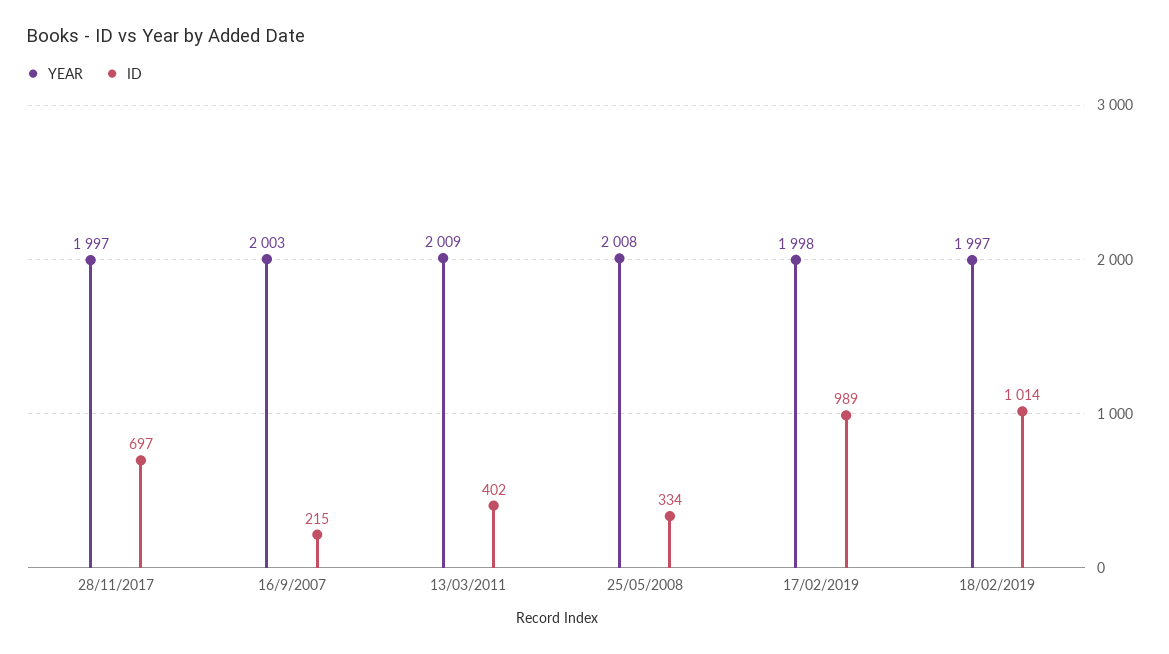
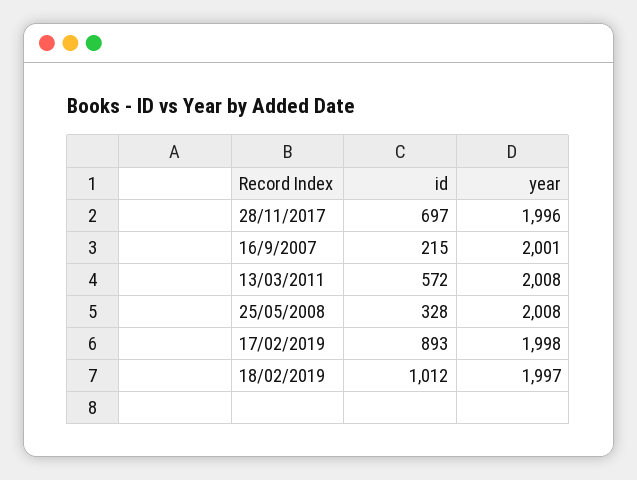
  {
    "YEAR": {
-     "28/11/2017": 1997,
+     "28/11/2017": 1996,
-     "16/9/2007": 2003,
+     "16/9/2007": 2001,
-     "13/03/2011": 2009,
+     "13/03/2011": 2008,
      "25/05/2008": 2008,
      "17/02/2019": 1998,
      "18/02/2019": 1997
    },
    "ID": {
      "28/11/2017": 697,
      "16/9/2007": 215,
-     "13/03/2011": 402,
+     "13/03/2011": 572,
-     "25/05/2008": 334,
+     "25/05/2008": 328,
-     "17/02/2019": 989,
+     "17/02/2019": 893,
-     "18/02/2019": 1014
+     "18/02/2019": 1012
    }
  }

